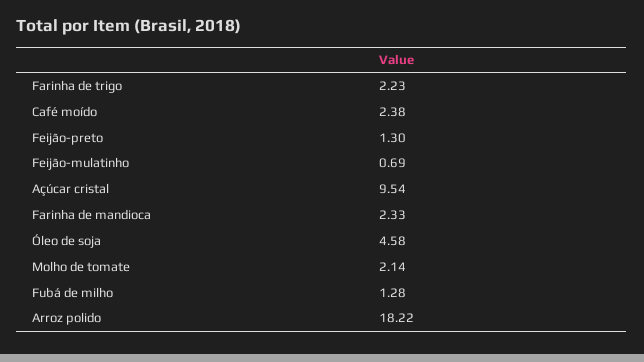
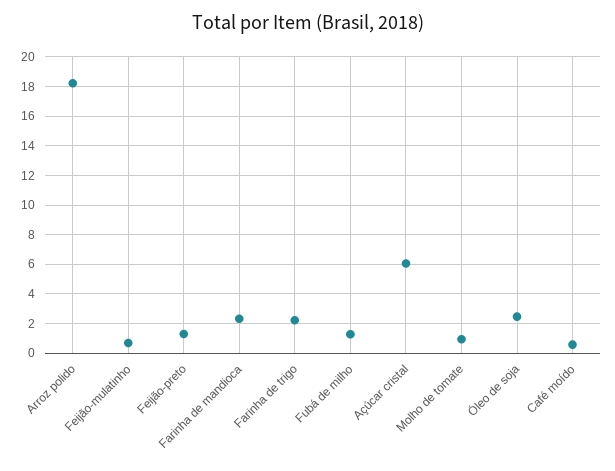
  {
    "Farinha de trigo": 2.23,
-   "Café moído": 2.38,
+   "Café moído": 0.5,
    "Feijão-preto": 1.3,
    "Feijão-mulatinho": 0.69,
-   "Açúcar cristal": 9.54,
+   "Açúcar cristal": 6,
    "Farinha de mandioca": 2.33,
-   "Óleo de soja": 4.58,
+   "Óleo de soja": 2.5,
-   "Molho de tomate": 2.14,
+   "Molho de tomate": 1,
    "Fubá de milho": 1.28,
    "Arroz polido": 18.22
  }

